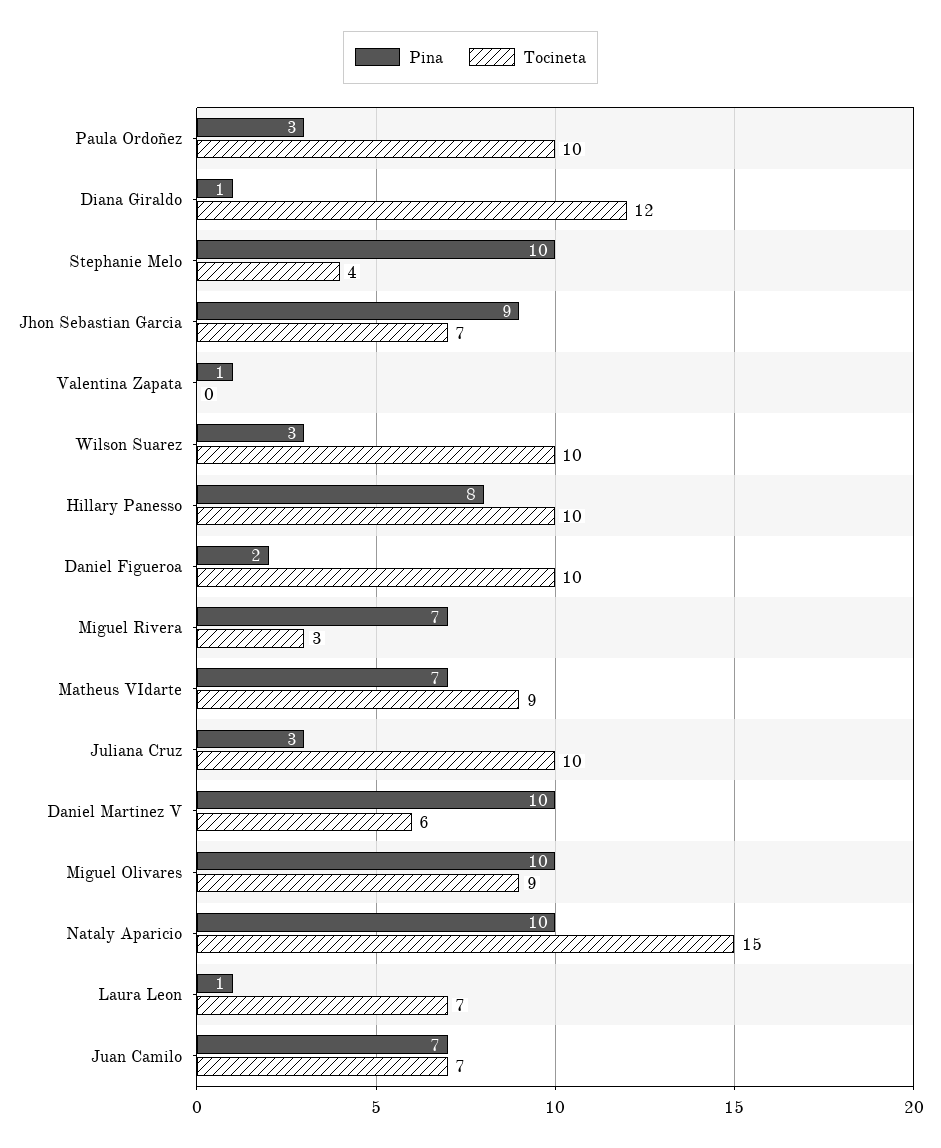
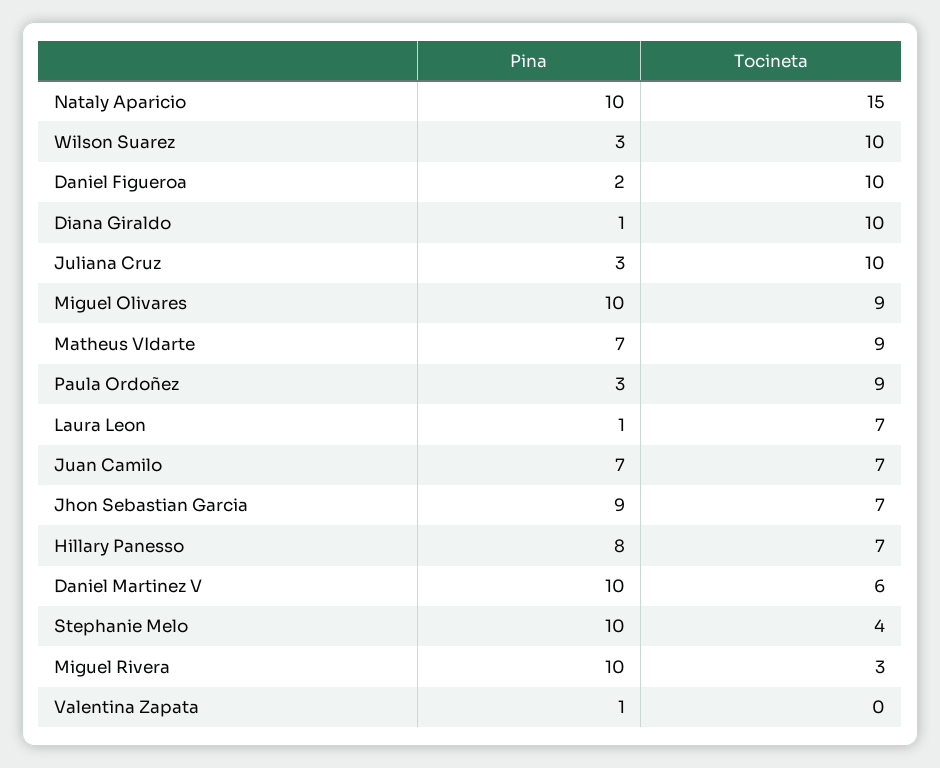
  {
    "Pina": {
      "Paula Ordoñez": 3,
      "Diana Giraldo": 1,
      "Stephanie Melo": 10,
      "Jhon Sebastian Garcia": 9,
      "Valentina Zapata": 1,
      "Wilson Suarez": 3,
      "Hillary Panesso": 8,
      "Daniel Figueroa": 2,
-     "Miguel Rivera": 7,
+     "Miguel Rivera": 10,
      "Matheus VIdarte": 7,
      "Juliana Cruz": 3,
      "Daniel Martinez V": 10,
      "Miguel Olivares": 10,
      "Nataly Aparicio": 10,
      "Laura Leon": 1,
      "Juan Camilo": 7
    },
    "Tocineta": {
-     "Paula Ordoñez": 10,
+     "Paula Ordoñez": 9,
-     "Diana Giraldo": 12,
+     "Diana Giraldo": 10,
      "Stephanie Melo": 4,
      "Jhon Sebastian Garcia": 7,
      "Valentina Zapata": 0,
      "Wilson Suarez": 10,
-     "Hillary Panesso": 10,
+     "Hillary Panesso": 7,
      "Daniel Figueroa": 10,
      "Miguel Rivera": 3,
      "Matheus VIdarte": 9,
      "Juliana Cruz": 10,
      "Daniel Martinez V": 6,
      "Miguel Olivares": 9,
      "Nataly Aparicio": 15,
      "Laura Leon": 7,
      "Juan Camilo": 7
    }
  }

